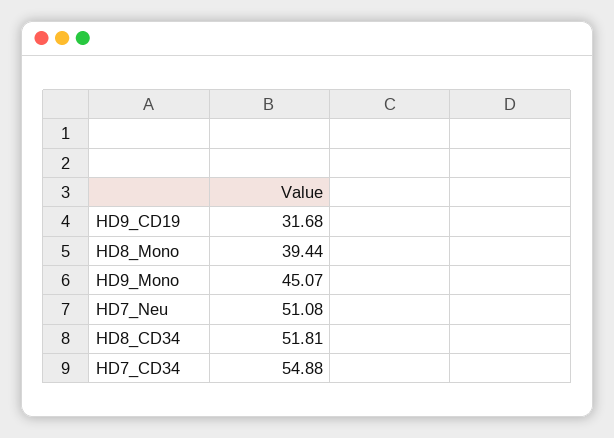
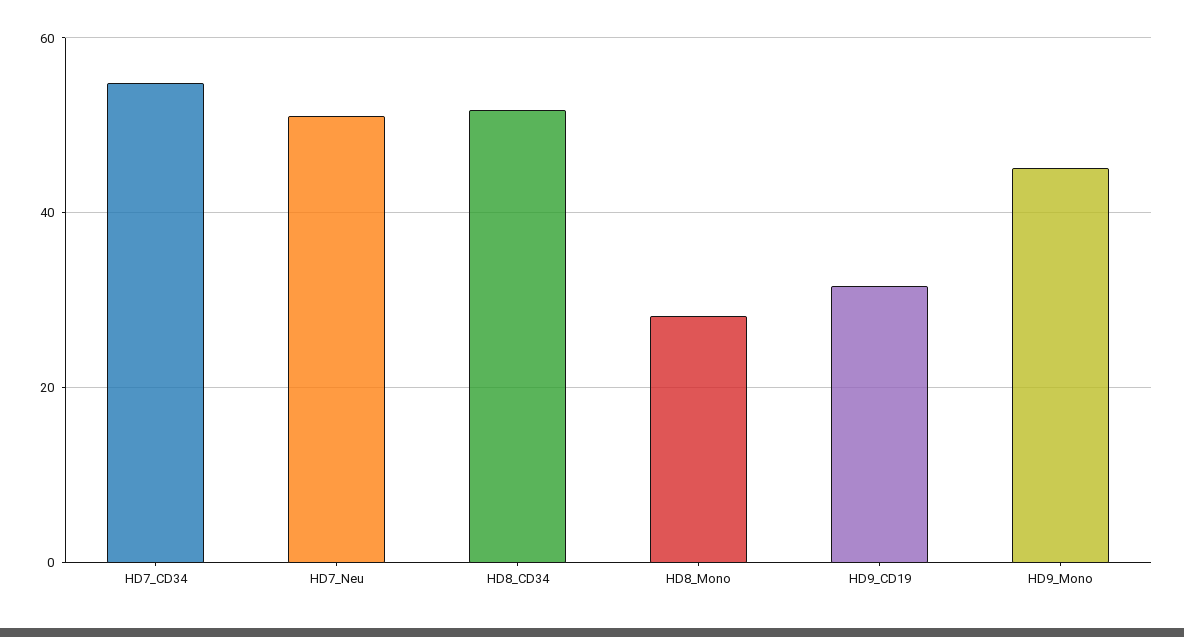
  {
    "HD9_CD19": 31.68,
-   "HD8_Mono": 39.44,
+   "HD8_Mono": 28,
    "HD9_Mono": 45.07,
    "HD7_Neu": 51.08,
    "HD8_CD34": 51.81,
    "HD7_CD34": 54.88
  }

